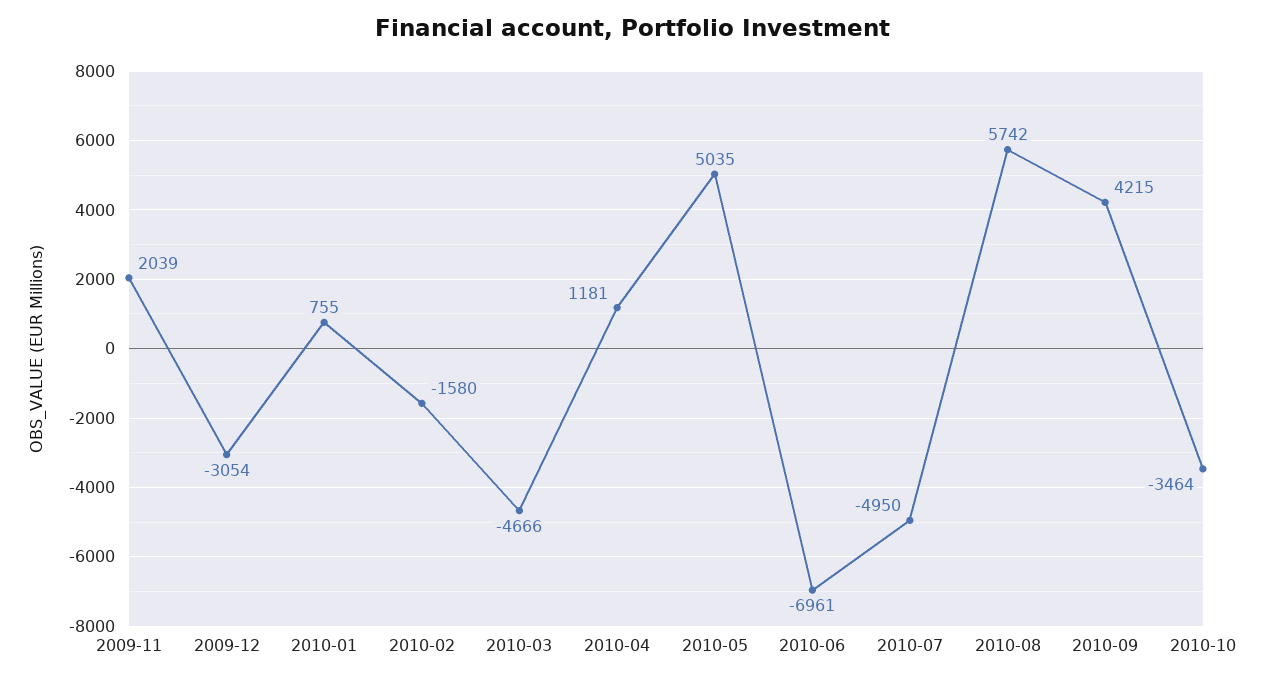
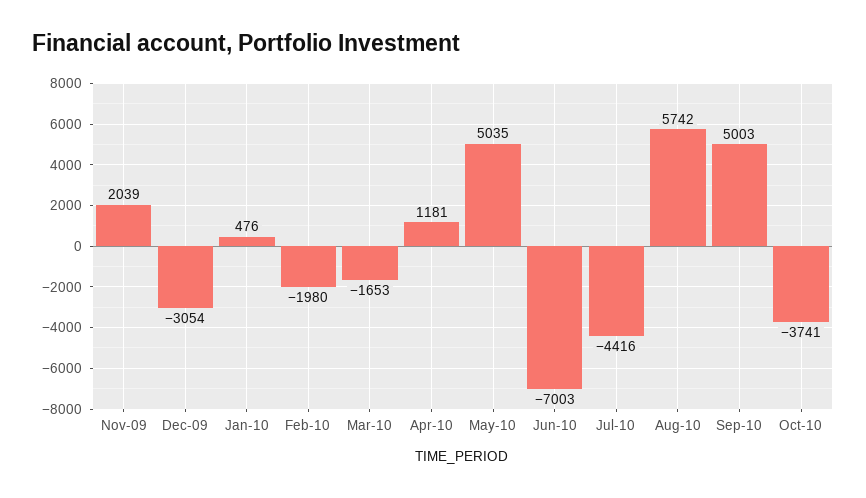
  {
    "2009-11": 2039,
    "2009-12": -3054,
-   "2010-01": 755,
+   "2010-01": 476,
-   "2010-02": -1580,
+   "2010-02": -1980,
-   "2010-03": -4666,
+   "2010-03": -1653,
    "2010-04": 1181,
    "2010-05": 5035,
-   "2010-06": -6961,
+   "2010-06": -7003,
-   "2010-07": -4950,
+   "2010-07": -4416,
    "2010-08": 5742,
-   "2010-09": 4215,
+   "2010-09": 5003,
-   "2010-10": -3464
+   "2010-10": -3741
  }

